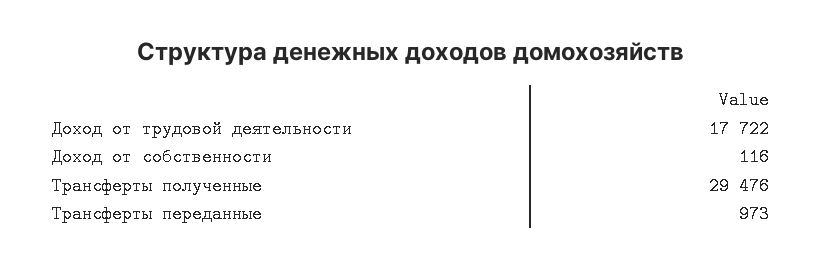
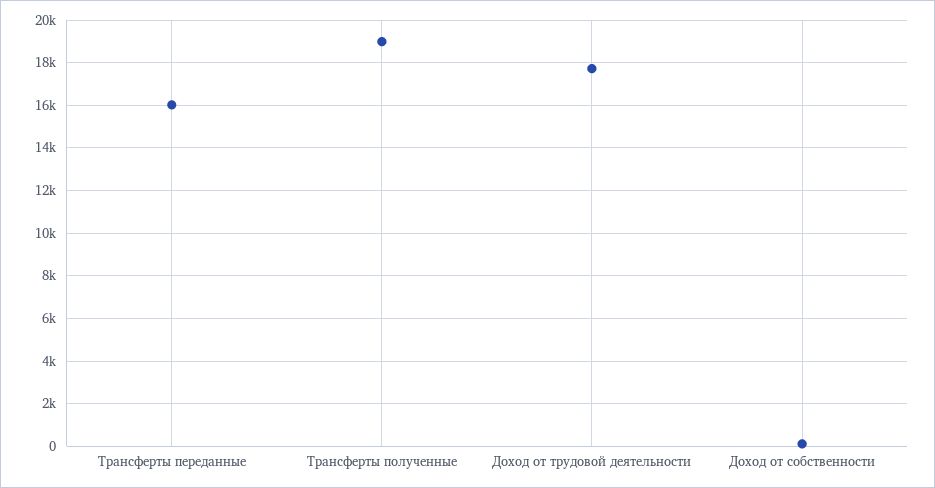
  {
    "Доход от трудовой деятельности": 17722,
    "Доход от собственности": 116,
-   "Трансферты полученные": 29476,
+   "Трансферты полученные": 19000,
-   "Трансферты переданные": 973
+   "Трансферты переданные": 16000
  }

